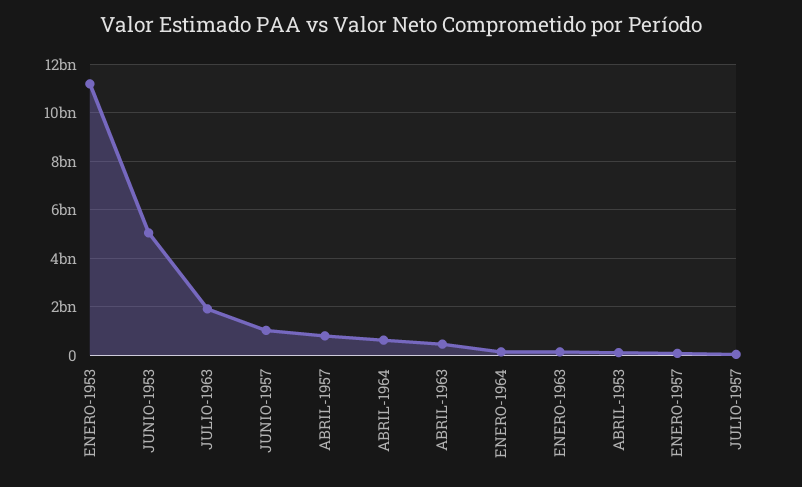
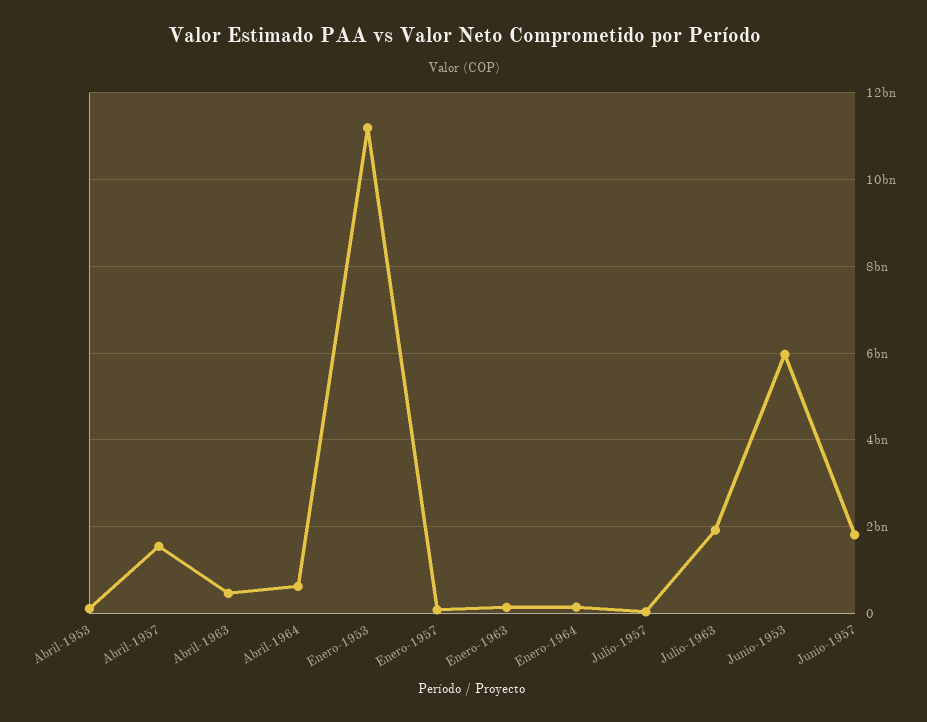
  {
    "ENERO-1953": 11200000000,
-   "JUNIO-1953": 5000000000,
+   "JUNIO-1953": 6000000000,
    "JULIO-1963": 2000000000,
-   "JUNIO-1957": 1000000000,
+   "JUNIO-1957": 1800000000,
-   "ABRIL-1957": 750000000,
+   "ABRIL-1957": 1600000000,
    "ABRIL-1964": 600000000,
    "ABRIL-1963": 400000000,
    "ENERO-1964": 200000000,
    "ENERO-1963": 200000000,
    "ABRIL-1953": 200000000,
    "ENERO-1957": 0,
    "JULIO-1957": 0
  }

